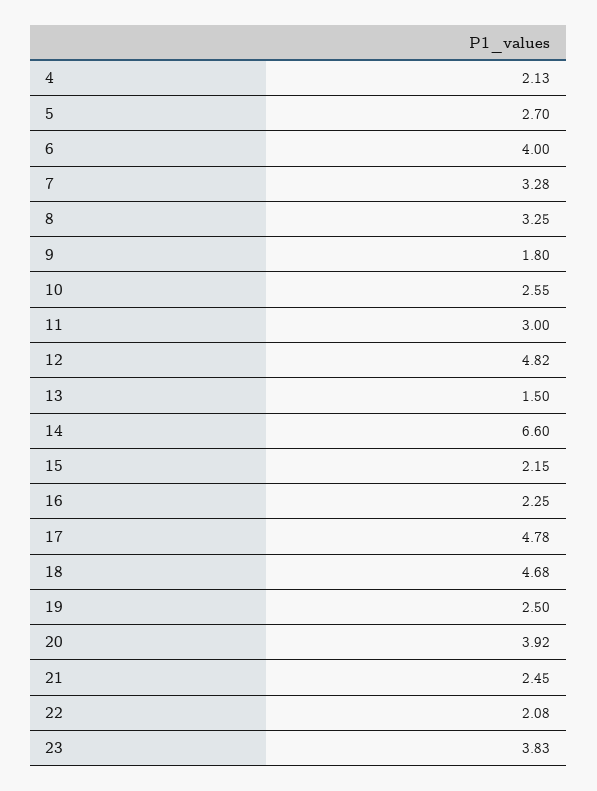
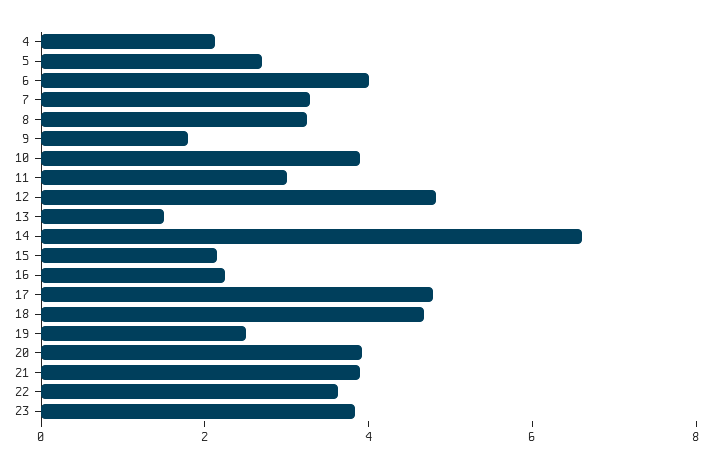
  {
    "4": 2.13,
    "5": 2.7,
    "6": 4,
    "7": 3.28,
    "8": 3.25,
    "9": 1.8,
-   "10": 2.55,
+   "10": 4,
    "11": 3,
    "12": 4.82,
    "13": 1.5,
    "14": 6.6,
    "15": 2.15,
    "16": 2.25,
    "17": 4.78,
    "18": 4.68,
    "19": 2.5,
    "20": 3.92,
-   "21": 2.45,
+   "21": 4,
-   "22": 2.08,
+   "22": 3.5,
    "23": 3.83
  }

